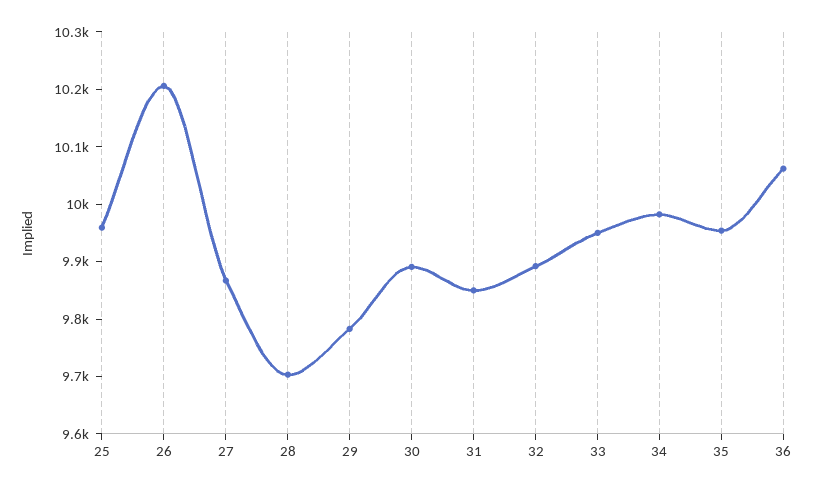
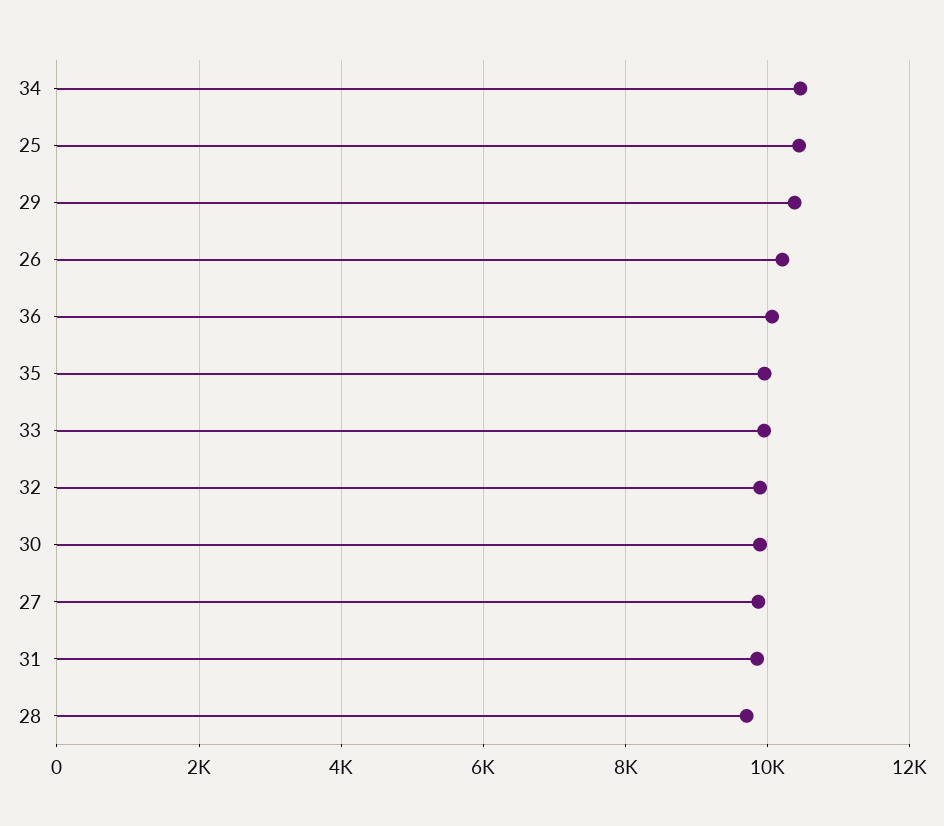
  {
-   "25": 9960,
+   "25": 10400,
    "26": 10200,
    "27": 9860,
    "28": 9700,
-   "29": 9780,
+   "29": 10400,
    "30": 9900,
    "31": 9860,
    "32": 9900,
    "33": 9960,
-   "34": 9980,
+   "34": 10400,
    "35": 9960,
    "36": 10060
  }

